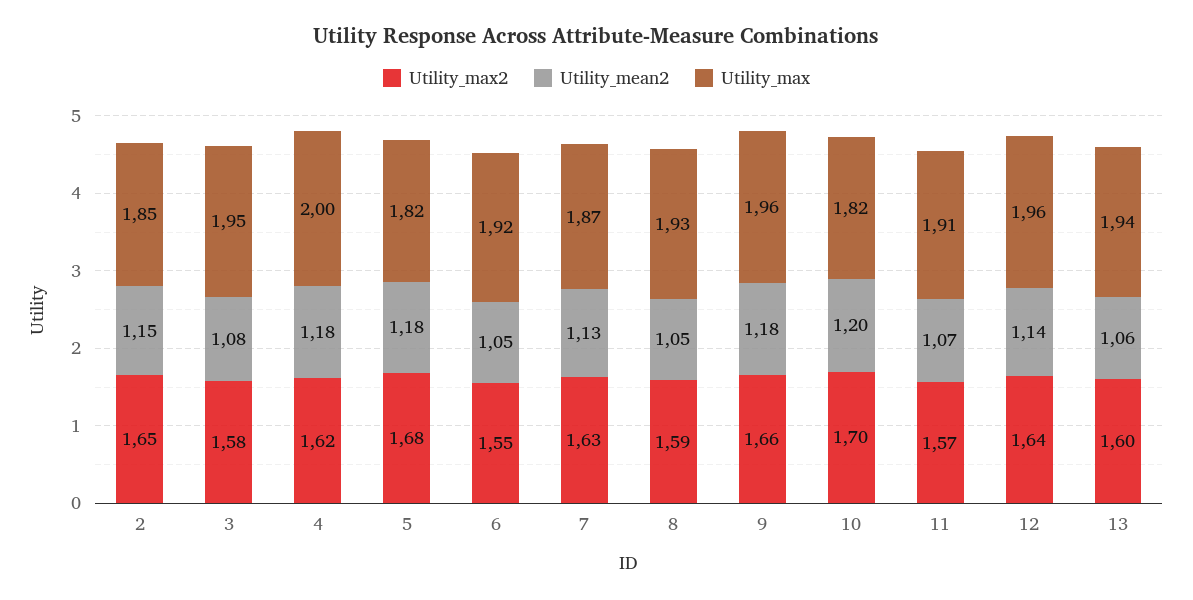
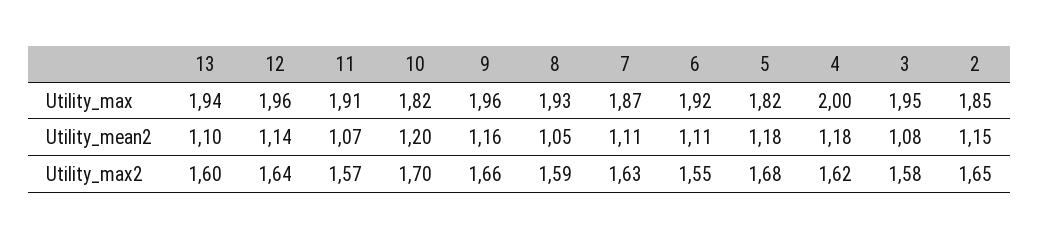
  {
    "Utility_max2": {
      "2": 1.65,
      "3": 1.58,
      "4": 1.62,
      "5": 1.68,
      "6": 1.55,
      "7": 1.63,
      "8": 1.59,
      "9": 1.66,
      "10": 1.7,
      "11": 1.57,
      "12": 1.64,
      "13": 1.6
    },
    "Utility_mean2": {
      "2": 1.15,
      "3": 1.08,
      "4": 1.18,
      "5": 1.18,
-     "6": 1.05,
+     "6": 1.11,
-     "7": 1.13,
+     "7": 1.11,
      "8": 1.05,
-     "9": 1.18,
+     "9": 1.16,
      "10": 1.2,
      "11": 1.07,
      "12": 1.14,
-     "13": 1.06
+     "13": 1.1
    },
    "Utility_max": {
      "2": 1.85,
      "3": 1.95,
      "4": 2,
      "5": 1.82,
      "6": 1.92,
      "7": 1.87,
      "8": 1.93,
      "9": 1.96,
      "10": 1.82,
      "11": 1.91,
      "12": 1.96,
      "13": 1.94
    }
  }

